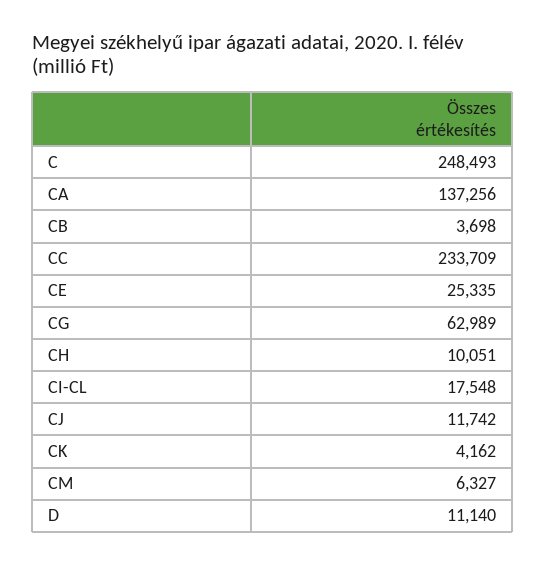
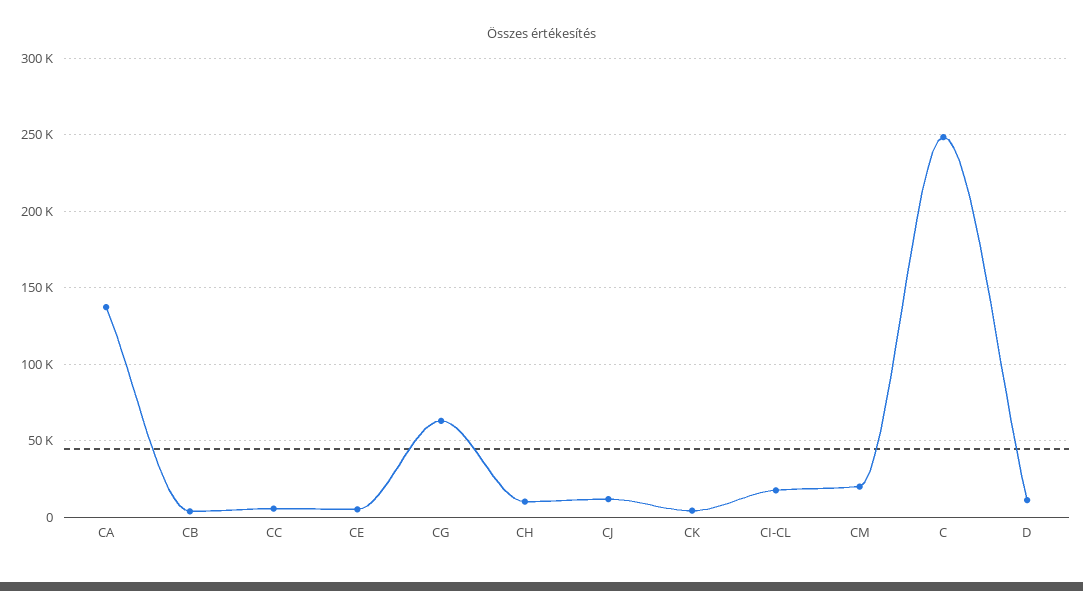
  {
    "C": 248493,
    "CA": 137256,
    "CB": 3698,
-   "CC": 233709,
+   "CC": 5000,
-   "CE": 25335,
+   "CE": 5000,
    "CG": 62989,
    "CH": 10051,
    "CI-CL": 17548,
    "CJ": 11742,
    "CK": 4162,
-   "CM": 6327,
+   "CM": 20000,
    "D": 11140
  }

